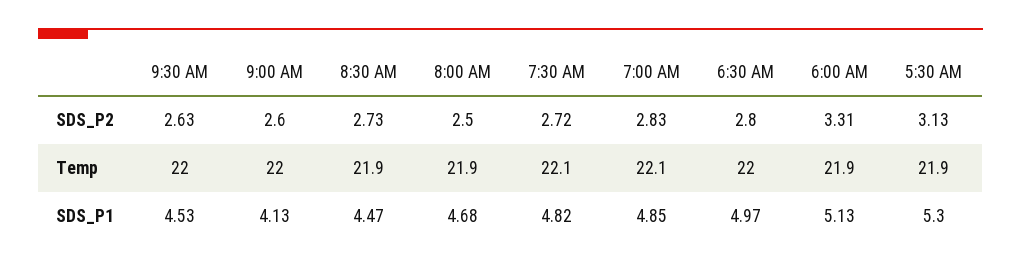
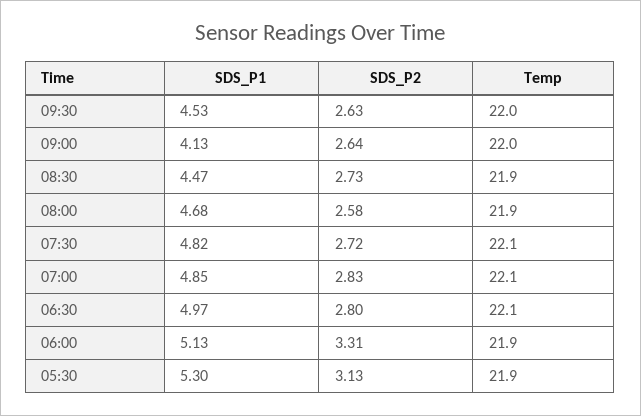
  {
    "9:30 AM": {
      "SDS_P2": 2.63,
      "Temp": 22,
      "SDS_P1": 4.53
    },
    "9:00 AM": {
-     "SDS_P2": 2.6,
+     "SDS_P2": 2.64,
      "Temp": 22,
      "SDS_P1": 4.13
    },
    "8:30 AM": {
      "SDS_P2": 2.73,
      "Temp": 21.9,
      "SDS_P1": 4.47
    },
    "8:00 AM": {
-     "SDS_P2": 2.5,
+     "SDS_P2": 2.58,
      "Temp": 21.9,
      "SDS_P1": 4.68
    },
    "7:30 AM": {
      "SDS_P2": 2.72,
      "Temp": 22.1,
      "SDS_P1": 4.82
    },
    "7:00 AM": {
      "SDS_P2": 2.83,
      "Temp": 22.1,
      "SDS_P1": 4.85
    },
    "6:30 AM": {
      "SDS_P2": 2.8,
-     "Temp": 22,
+     "Temp": 22.1,
      "SDS_P1": 4.97
    },
    "6:00 AM": {
      "SDS_P2": 3.31,
      "Temp": 21.9,
      "SDS_P1": 5.13
    },
    "5:30 AM": {
      "SDS_P2": 3.13,
      "Temp": 21.9,
      "SDS_P1": 5.3
    }
  }

